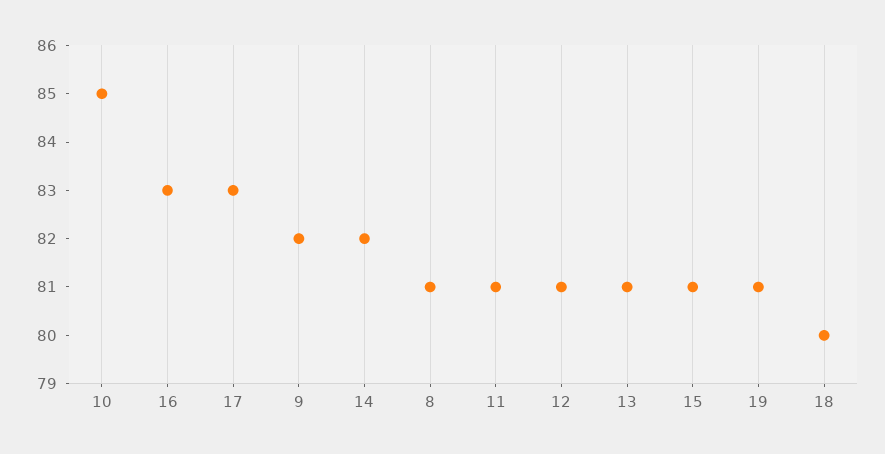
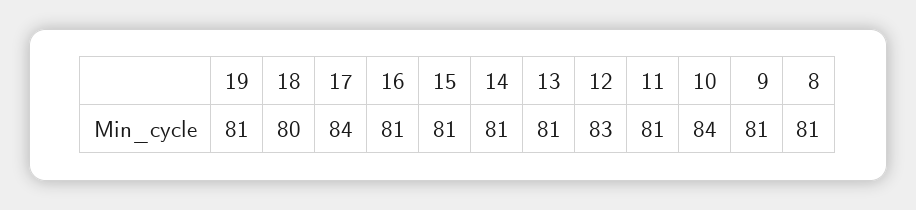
  {
-   "10": 85,
+   "10": 84,
-   "16": 83,
+   "16": 81,
-   "17": 83,
+   "17": 84,
-   "9": 82,
+   "9": 81,
-   "14": 82,
+   "14": 81,
    "8": 81,
    "11": 81,
-   "12": 81,
+   "12": 83,
    "13": 81,
    "15": 81,
    "19": 81,
    "18": 80
  }

